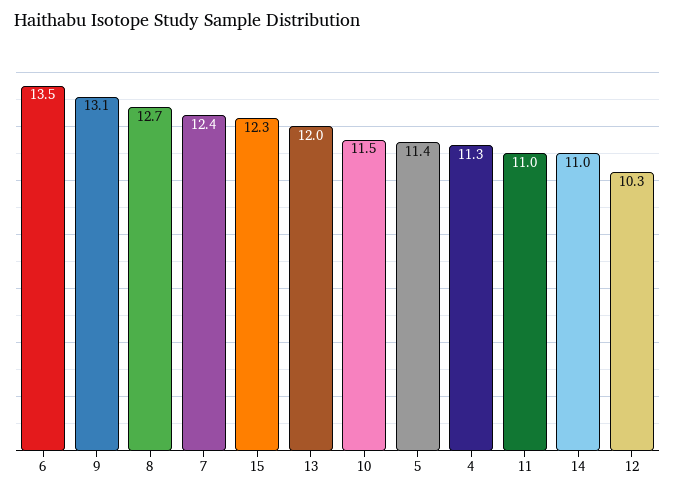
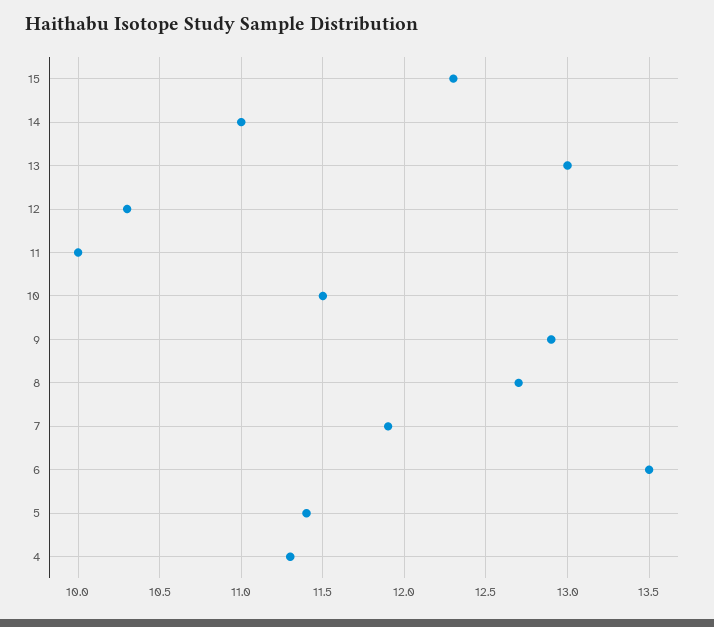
  {
    "6": 13.5,
-   "9": 13.1,
+   "9": 12.9,
    "8": 12.7,
-   "7": 12.4,
+   "7": 11.9,
    "15": 12.3,
-   "13": 12,
+   "13": 13,
    "10": 11.5,
    "5": 11.4,
    "4": 11.3,
-   "11": 11,
+   "11": 10,
    "14": 11,
    "12": 10.3
  }

